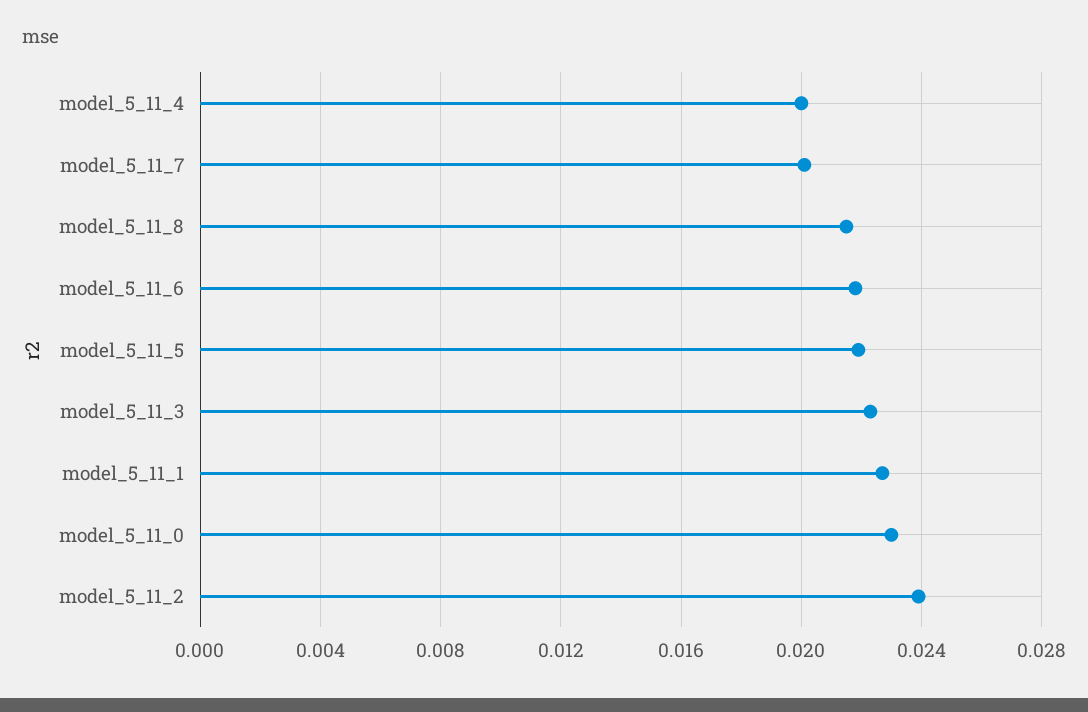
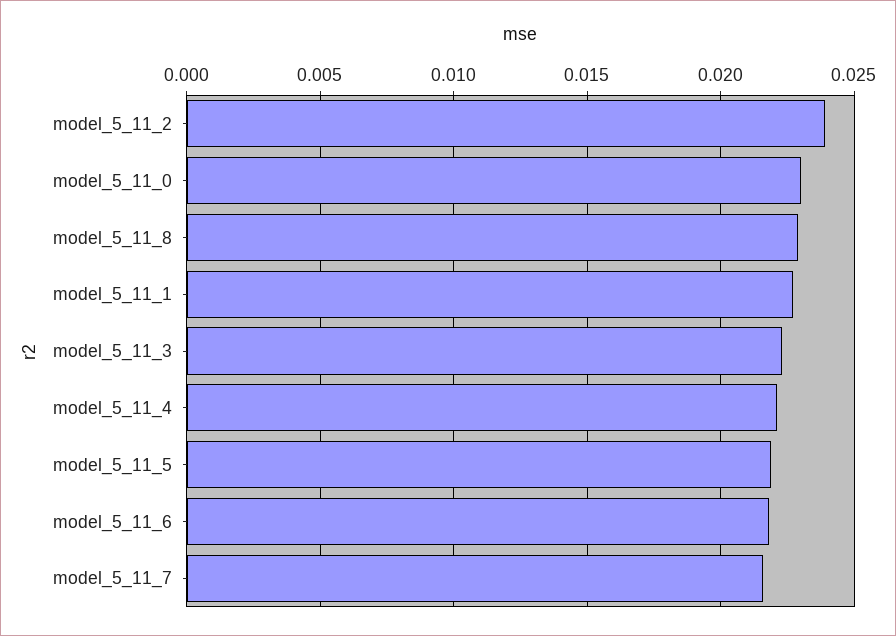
  {
-   "model_5_11_4": 0.02,
+   "model_5_11_4": 0.022,
-   "model_5_11_7": 0.02,
+   "model_5_11_7": 0.0215,
-   "model_5_11_8": 0.0215,
+   "model_5_11_8": 0.023,
    "model_5_11_6": 0.022,
    "model_5_11_5": 0.022,
    "model_5_11_3": 0.0225,
    "model_5_11_1": 0.0225,
    "model_5_11_0": 0.023,
    "model_5_11_2": 0.024
  }

